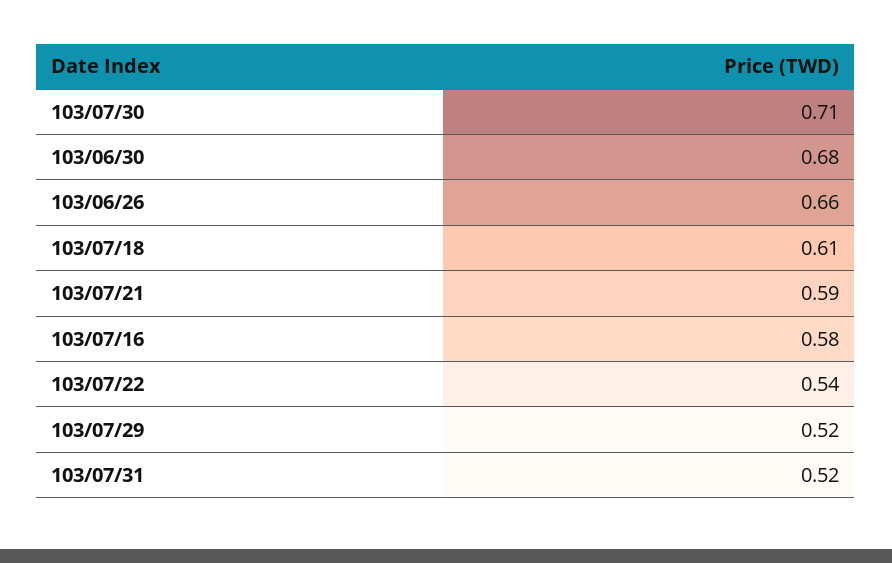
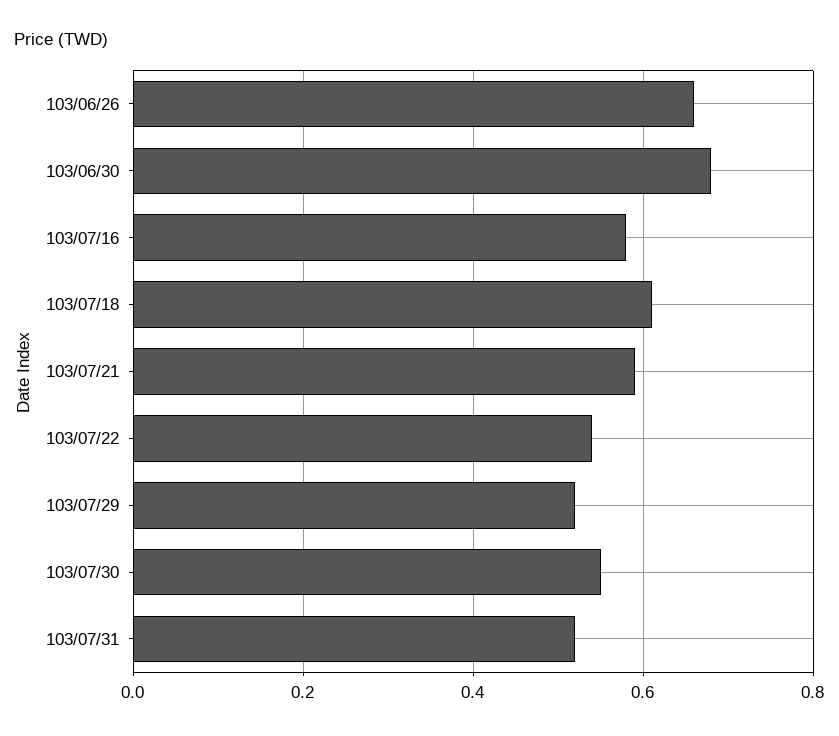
  {
-   "103/07/30": 0.71,
+   "103/07/30": 0.55,
    "103/06/30": 0.68,
    "103/06/26": 0.66,
    "103/07/18": 0.61,
    "103/07/21": 0.59,
    "103/07/16": 0.58,
    "103/07/22": 0.54,
    "103/07/29": 0.52,
    "103/07/31": 0.52
  }

